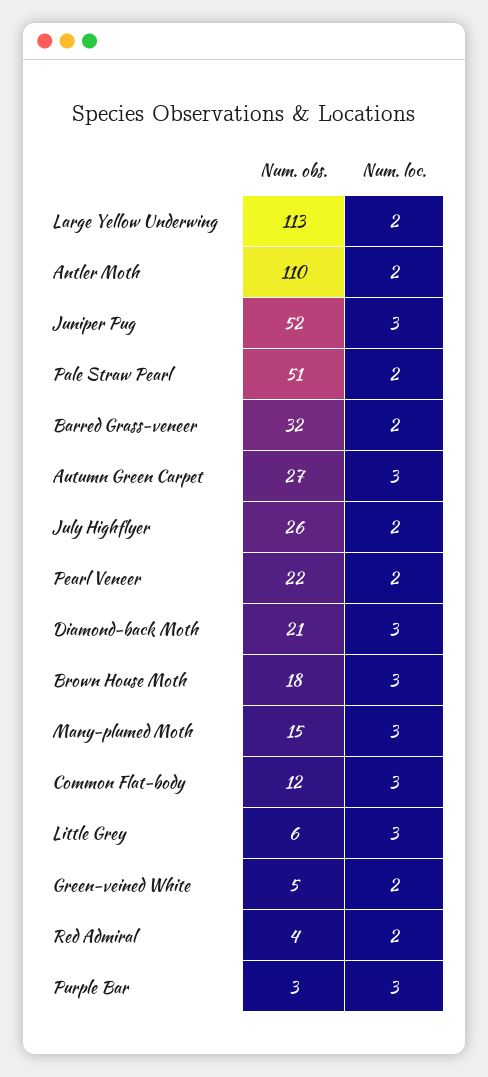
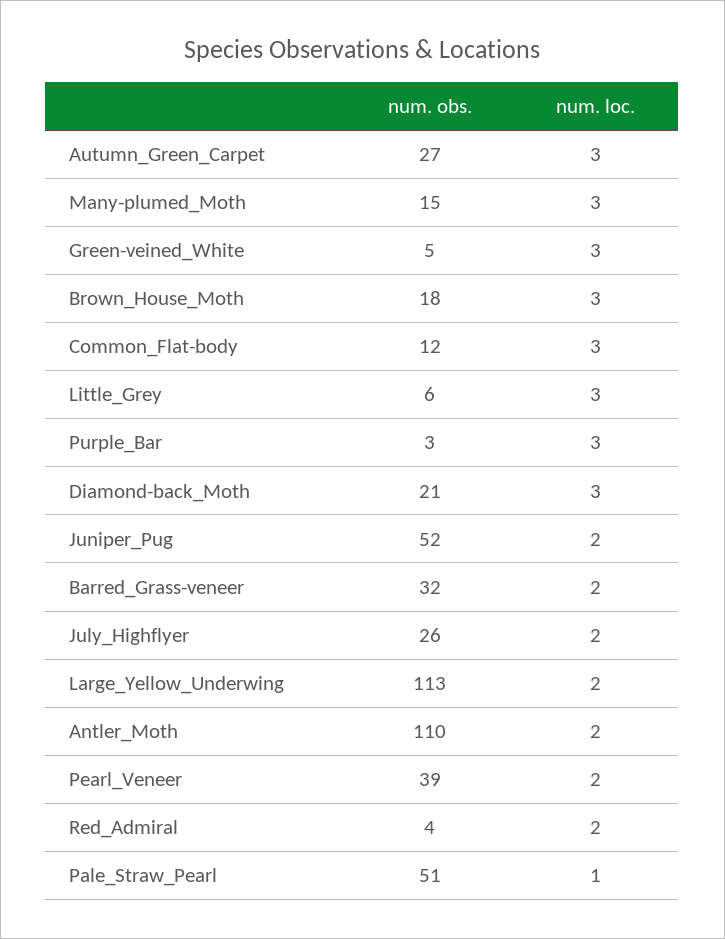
  {
    "Num. obs.": {
      "Large Yellow Underwing": 113,
      "Antler Moth": 110,
      "Juniper Pug": 52,
      "Pale Straw Pearl": 51,
      "Barred Grass-veneer": 32,
      "Autumn Green Carpet": 27,
      "July Highflyer": 26,
-     "Pearl Veneer": 22,
+     "Pearl Veneer": 39,
      "Diamond-back Moth": 21,
      "Brown House Moth": 18,
      "Many-plumed Moth": 15,
      "Common Flat-body": 12,
      "Little Grey": 6,
      "Green-veined White": 5,
      "Red Admiral": 4,
      "Purple Bar": 3
    },
    "Num. loc.": {
      "Large Yellow Underwing": 2,
      "Antler Moth": 2,
-     "Juniper Pug": 3,
+     "Juniper Pug": 2,
-     "Pale Straw Pearl": 2,
+     "Pale Straw Pearl": 1,
      "Barred Grass-veneer": 2,
      "Autumn Green Carpet": 3,
      "July Highflyer": 2,
      "Pearl Veneer": 2,
      "Diamond-back Moth": 3,
      "Brown House Moth": 3,
      "Many-plumed Moth": 3,
      "Common Flat-body": 3,
      "Little Grey": 3,
-     "Green-veined White": 2,
+     "Green-veined White": 3,
      "Red Admiral": 2,
      "Purple Bar": 3
    }
  }

